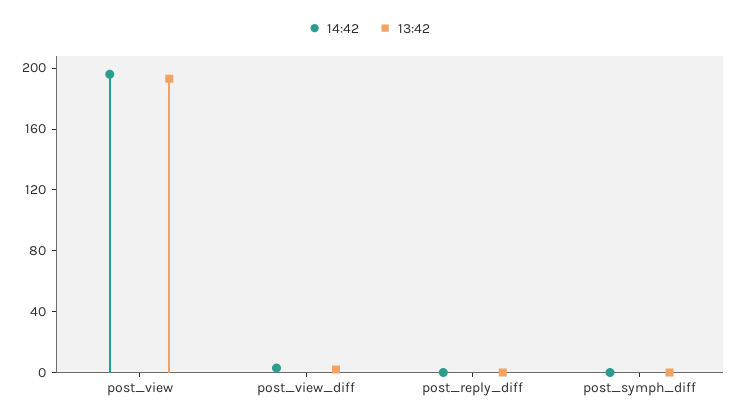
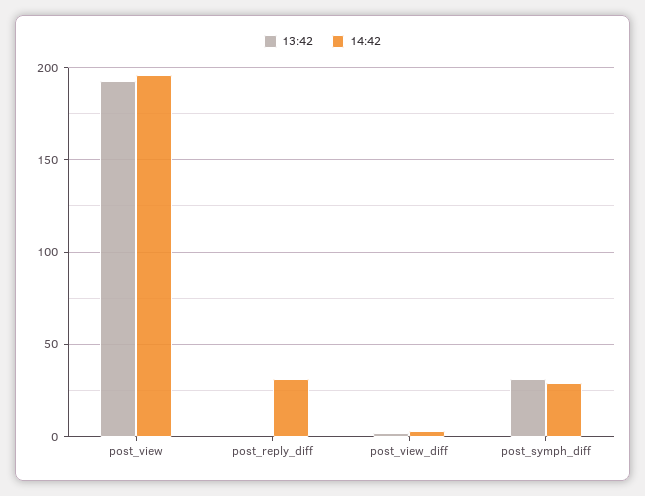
  {
    "14:42": {
      "post_view": 195,
      "post_view_diff": 5,
-     "post_reply_diff": 0,
+     "post_reply_diff": 30,
-     "post_symph_diff": 0
+     "post_symph_diff": 30
    },
    "13:42": {
      "post_view": 195,
      "post_view_diff": 0,
      "post_reply_diff": 0,
-     "post_symph_diff": 0
+     "post_symph_diff": 30
    }
  }

